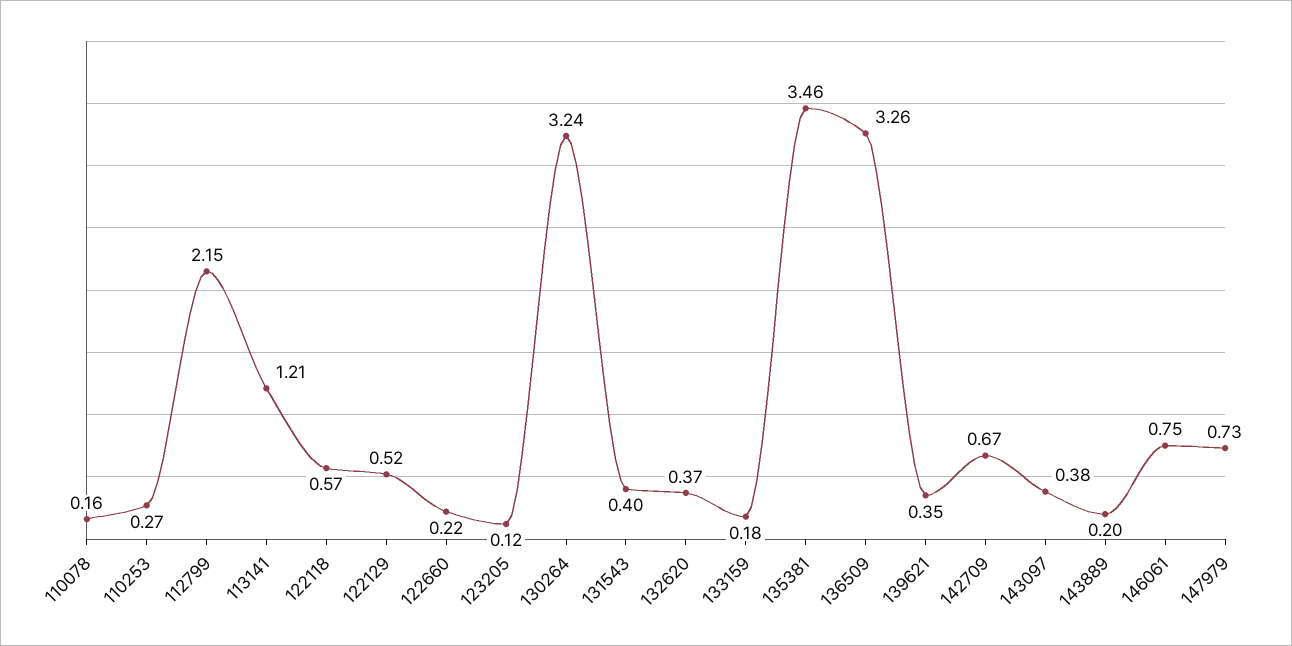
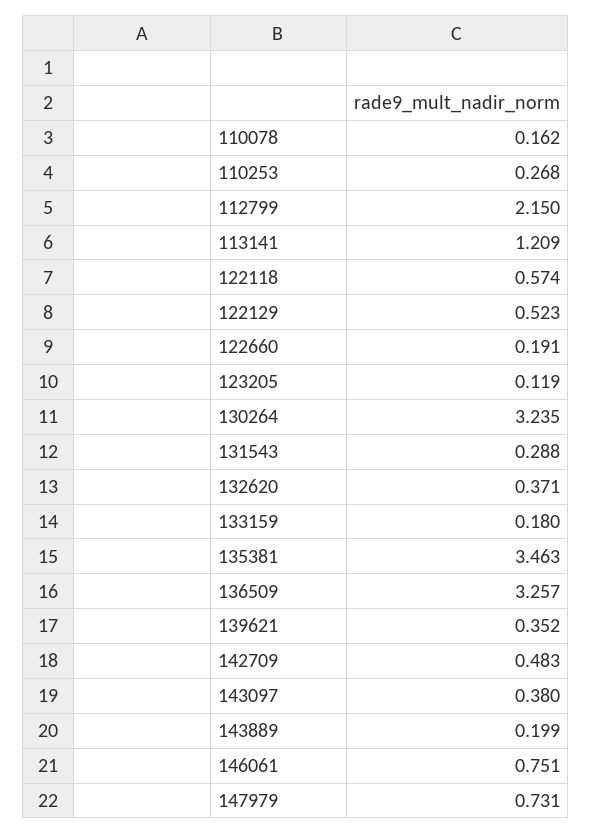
  {
    "110078": 0.162,
    "110253": 0.268,
    "112799": 2.15,
    "113141": 1.209,
    "122118": 0.574,
    "122129": 0.523,
-   "122660": 0.22,
+   "122660": 0.191,
    "123205": 0.119,
    "130264": 3.235,
-   "131543": 0.4,
+   "131543": 0.288,
    "132620": 0.371,
    "133159": 0.18,
    "135381": 3.463,
    "136509": 3.257,
    "139621": 0.352,
-   "142709": 0.67,
+   "142709": 0.483,
    "143097": 0.38,
    "143889": 0.199,
    "146061": 0.751,
    "147979": 0.731
  }

